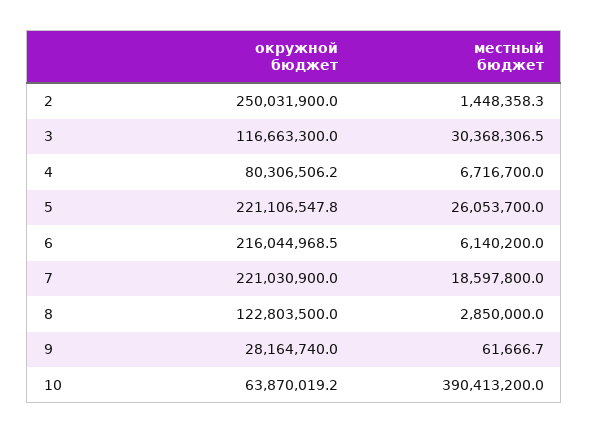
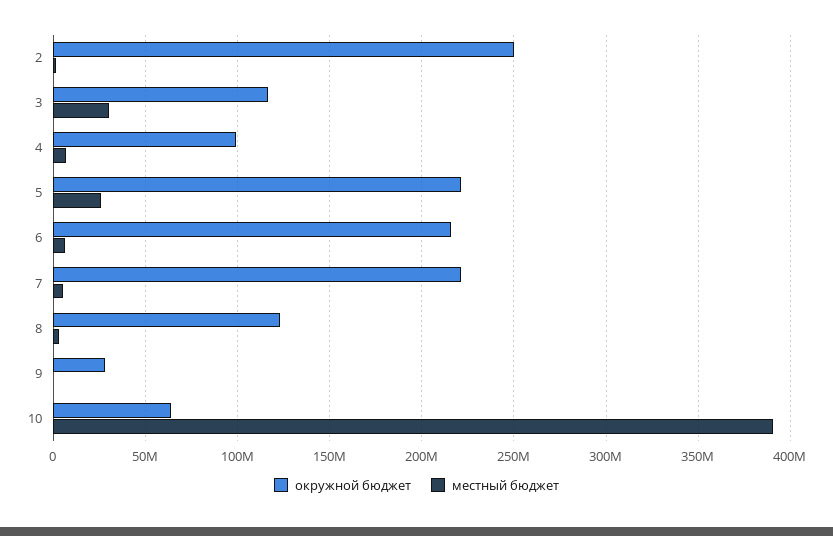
  {
    "окружной бюджет": {
      "2": 250031900,
      "3": 116663300,
-     "4": 80306506.2,
+     "4": 100000000,
      "5": 221106547.8,
      "6": 216044968.5,
      "7": 221030900,
      "8": 122803500,
      "9": 28164740,
      "10": 63870019.2
    },
    "местный бюджет": {
      "2": 1448358.3,
      "3": 30368306.5,
      "4": 6716700,
      "5": 26053700,
      "6": 6140200,
-     "7": 18597800,
+     "7": 5000000,
      "8": 2850000,
      "9": 61666.7,
      "10": 390413200
    }
  }

